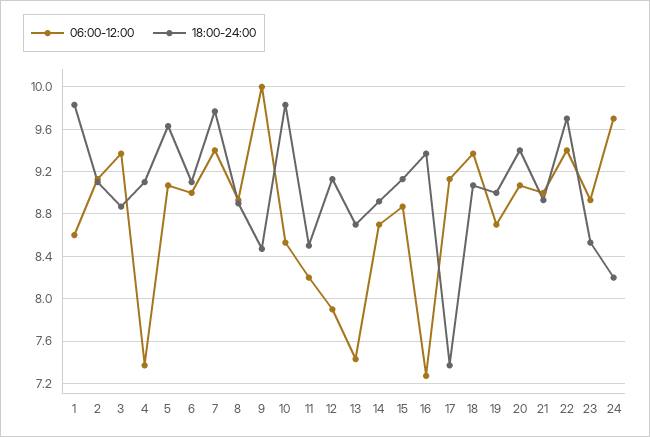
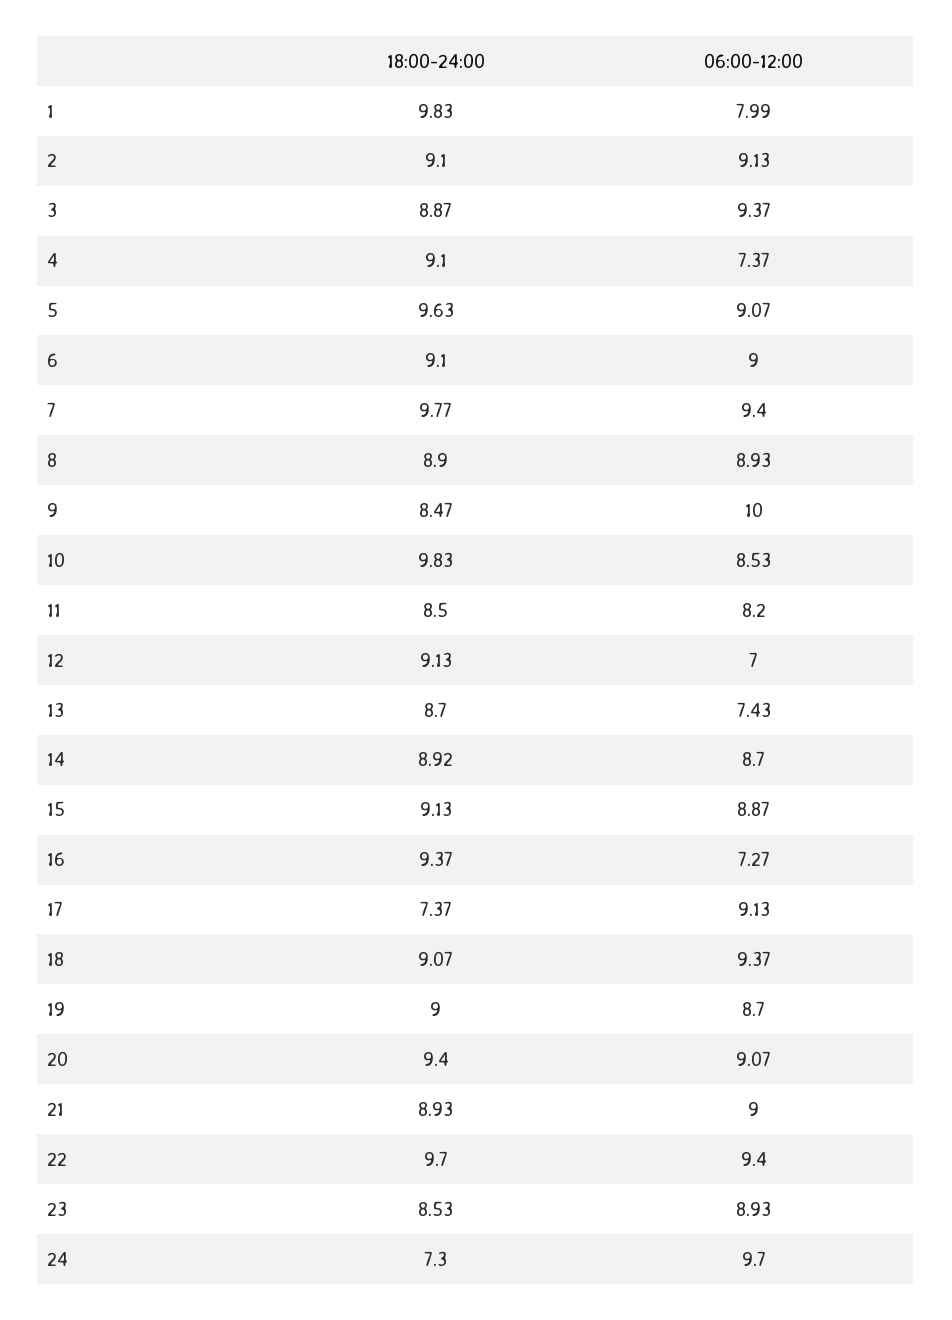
  {
    "06:00-12:00": {
-     "1": 8.6,
+     "1": 7.99,
      "2": 9.13,
      "3": 9.37,
      "4": 7.37,
      "5": 9.07,
      "6": 9,
      "7": 9.4,
      "8": 8.93,
      "9": 10,
      "10": 8.53,
      "11": 8.2,
-     "12": 7.9,
+     "12": 7,
      "13": 7.43,
      "14": 8.7,
      "15": 8.87,
      "16": 7.27,
      "17": 9.13,
      "18": 9.37,
      "19": 8.7,
      "20": 9.07,
      "21": 9,
      "22": 9.4,
      "23": 8.93,
      "24": 9.7
    },
    "18:00-24:00": {
      "1": 9.83,
      "2": 9.1,
      "3": 8.87,
      "4": 9.1,
      "5": 9.63,
      "6": 9.1,
      "7": 9.77,
      "8": 8.9,
      "9": 8.47,
      "10": 9.83,
      "11": 8.5,
      "12": 9.13,
      "13": 8.7,
      "14": 8.92,
      "15": 9.13,
      "16": 9.37,
      "17": 7.37,
      "18": 9.07,
      "19": 9,
      "20": 9.4,
      "21": 8.93,
      "22": 9.7,
      "23": 8.53,
-     "24": 8.2
+     "24": 7.3
    }
  }

